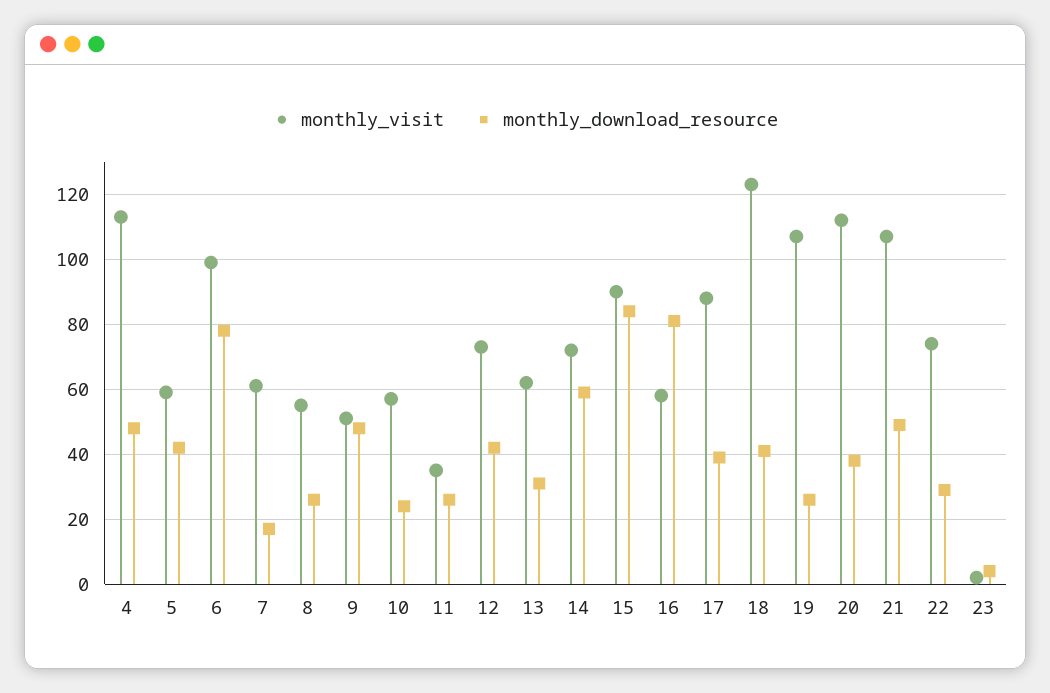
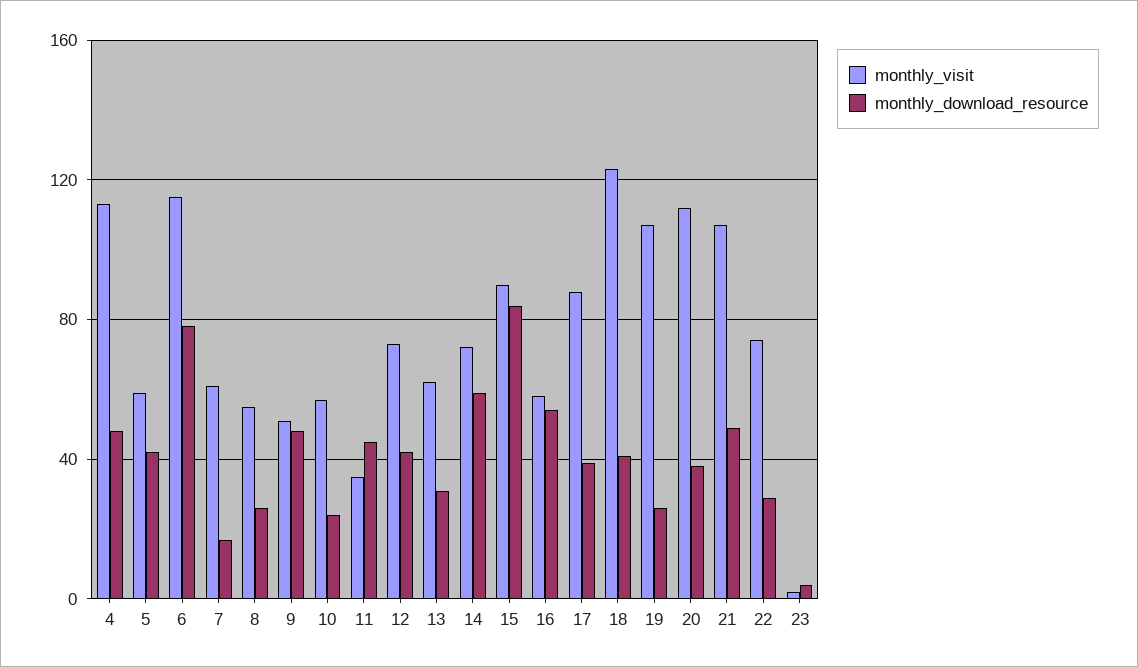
  {
    "monthly_visit": {
      "4": 115,
      "5": 60,
-     "6": 100,
+     "6": 115,
      "7": 60,
      "8": 55,
      "9": 50,
      "10": 55,
      "11": 35,
      "12": 75,
      "13": 60,
      "14": 70,
      "15": 90,
      "16": 60,
      "17": 90,
      "18": 125,
      "19": 105,
      "20": 110,
      "21": 105,
      "22": 75,
      "23": 0
    },
    "monthly_download_resource": {
      "4": 50,
      "5": 40,
      "6": 80,
      "7": 15,
      "8": 25,
      "9": 50,
      "10": 25,
-     "11": 25,
+     "11": 45,
      "12": 40,
      "13": 30,
      "14": 60,
      "15": 85,
-     "16": 80,
+     "16": 55,
      "17": 40,
      "18": 40,
      "19": 25,
      "20": 40,
      "21": 50,
      "22": 30,
      "23": 5
    }
  }

